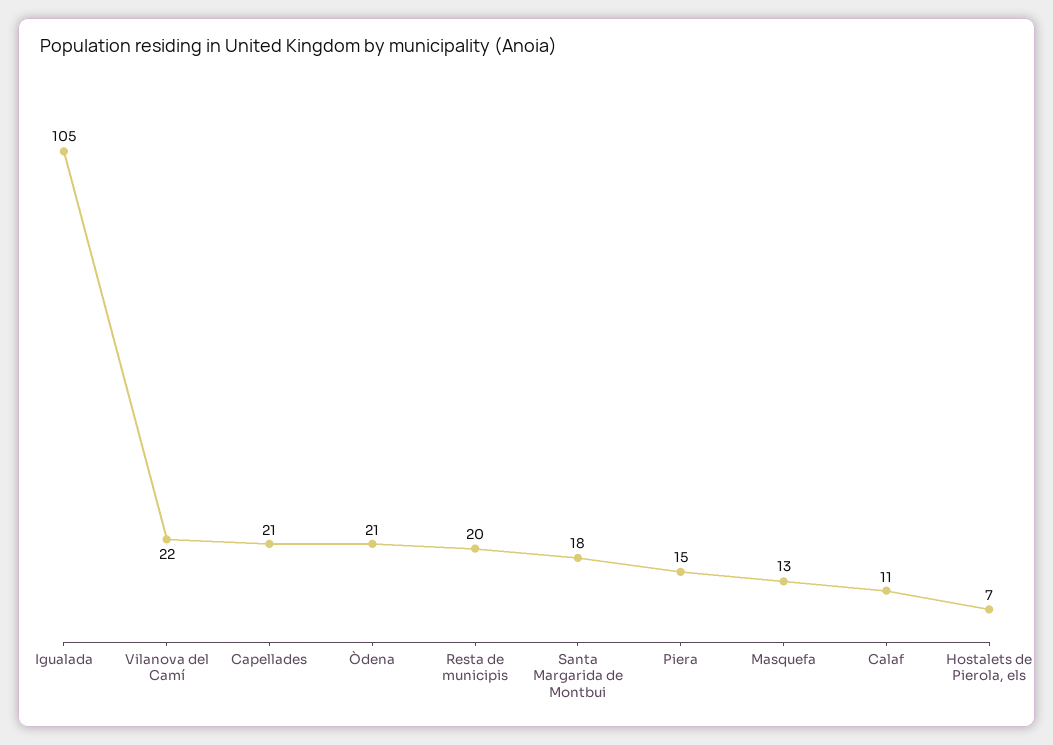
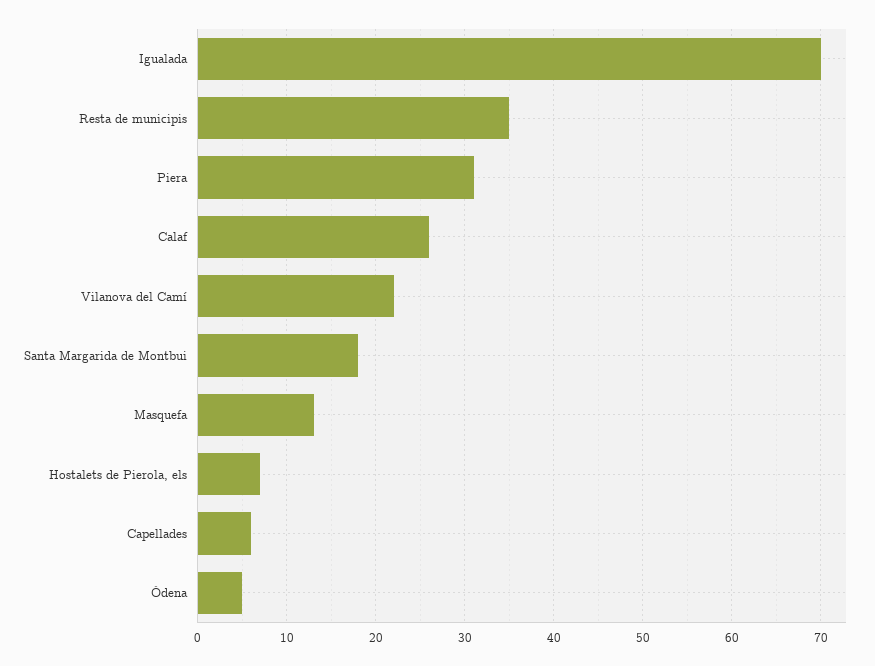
  {
-   "Igualada": 105,
+   "Igualada": 70,
    "Vilanova del Camí": 22,
-   "Capellades": 21,
+   "Capellades": 6,
-   "Òdena": 21,
+   "Òdena": 5,
-   "Resta de municipis": 20,
+   "Resta de municipis": 35,
    "Santa Margarida de Montbui": 18,
-   "Piera": 15,
+   "Piera": 31,
    "Masquefa": 13,
-   "Calaf": 11,
+   "Calaf": 26,
    "Hostalets de Pierola, els": 7
  }

